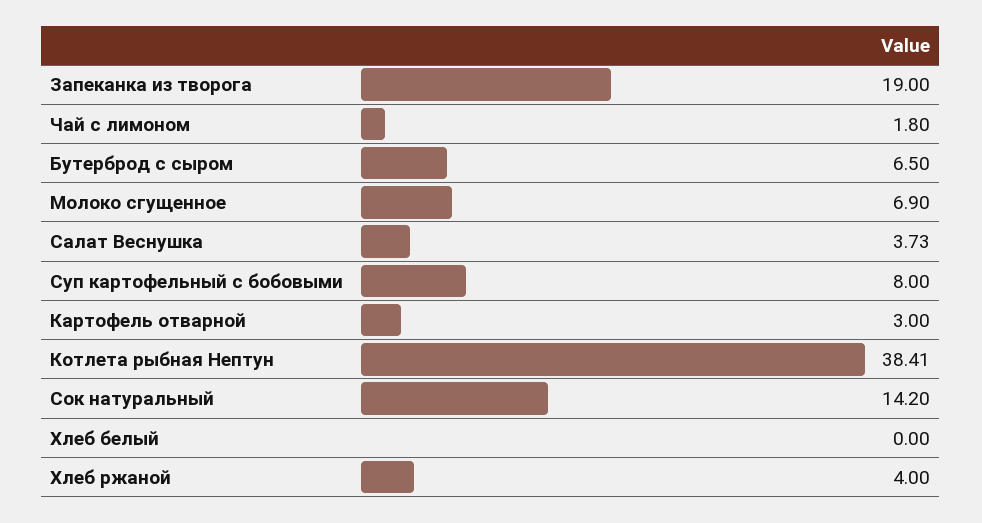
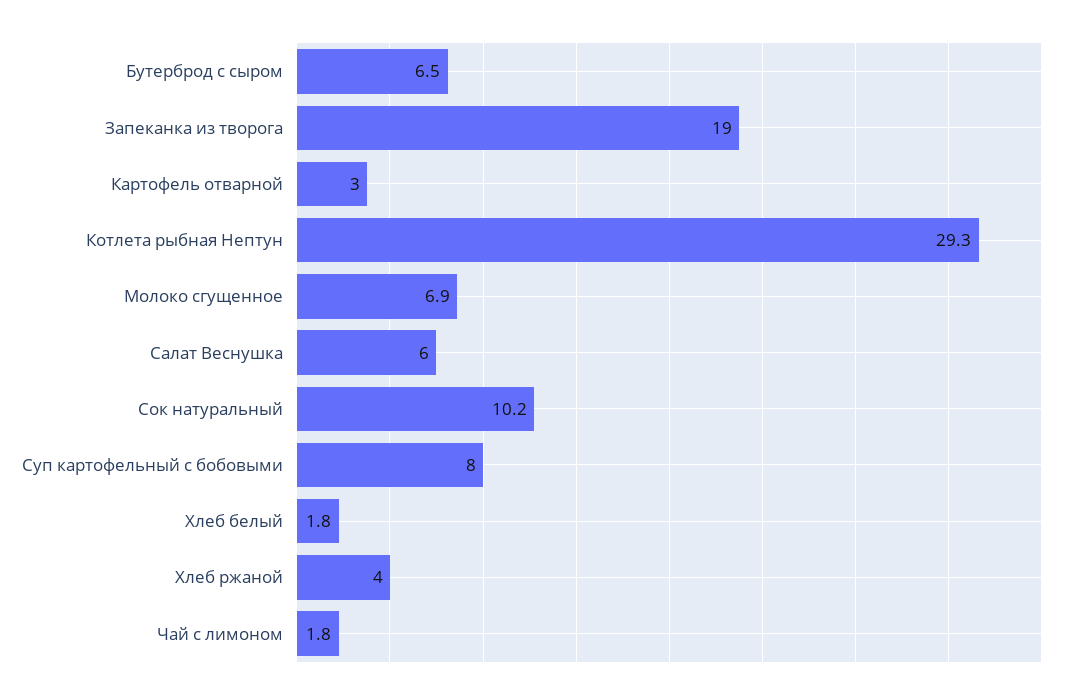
  {
    "Запеканка из творога": 19,
    "Чай с лимоном": 1.8,
    "Бутерброд с сыром": 6.5,
    "Молоко сгущенное": 6.9,
-   "Салат Веснушка": 3.73,
+   "Салат Веснушка": 6,
    "Суп картофельный с бобовыми": 8,
    "Картофель отварной": 3,
-   "Котлета рыбная Нептун": 38.41,
+   "Котлета рыбная Нептун": 29.3,
-   "Сок натуральный": 14.2,
+   "Сок натуральный": 10.2,
-   "Хлеб белый": 0,
+   "Хлеб белый": 1.8,
    "Хлеб ржаной": 4
  }

